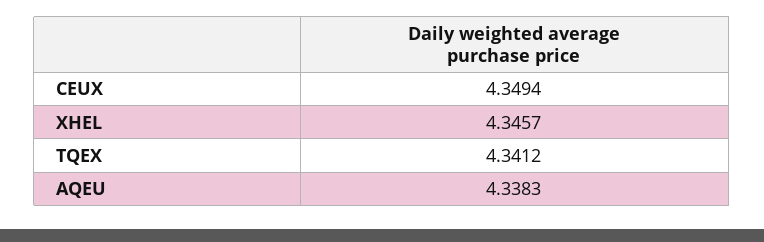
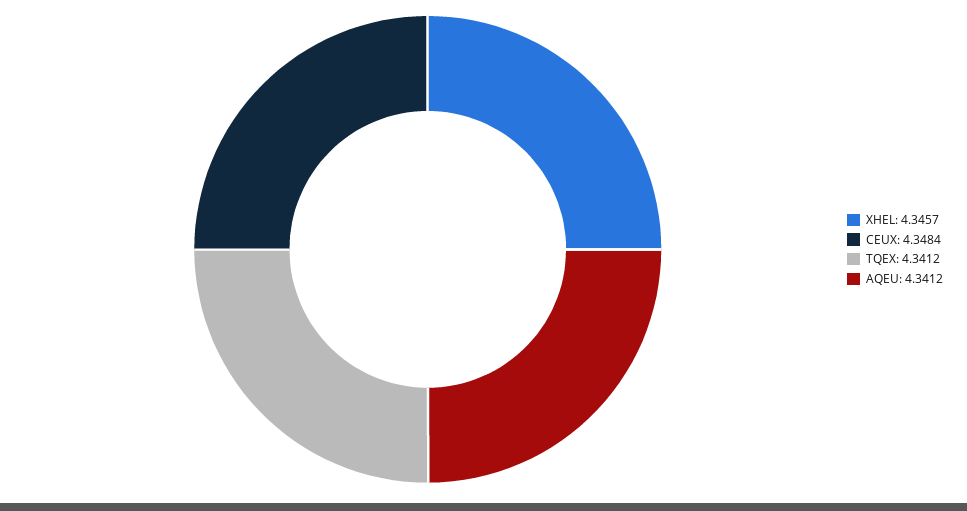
  {
-   "CEUX": 4.3494,
+   "CEUX": 4.3484,
    "XHEL": 4.3457,
    "TQEX": 4.3412,
-   "AQEU": 4.3383
+   "AQEU": 4.3412
  }

